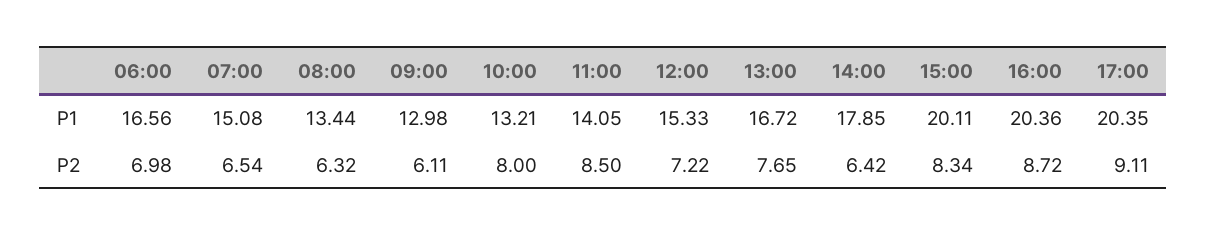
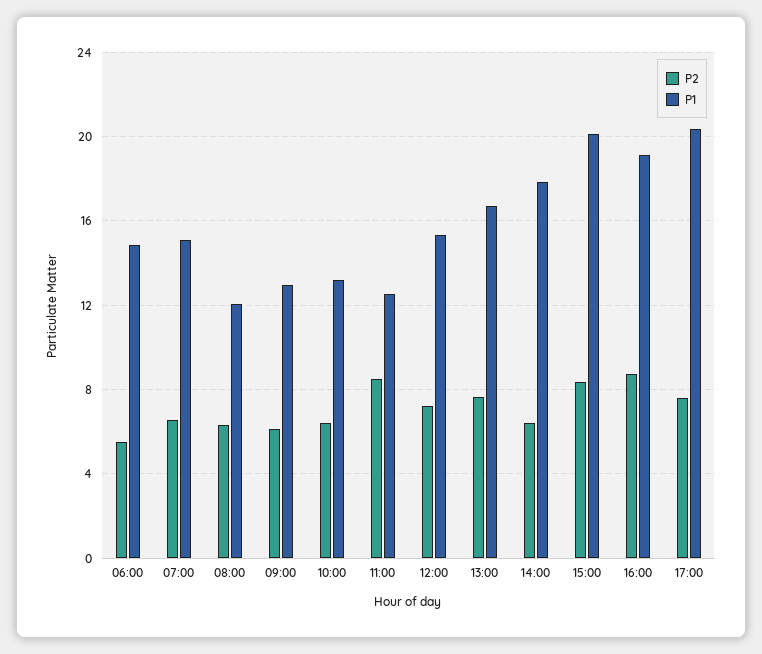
  {
    "P1": {
-     "06:00": 16.56,
+     "06:00": 15,
      "07:00": 15.08,
-     "08:00": 13.44,
+     "08:00": 12,
      "09:00": 12.98,
      "10:00": 13.21,
-     "11:00": 14.05,
+     "11:00": 12.5,
      "12:00": 15.33,
      "13:00": 16.72,
      "14:00": 17.85,
      "15:00": 20.11,
-     "16:00": 20.36,
+     "16:00": 19,
      "17:00": 20.35
    },
    "P2": {
-     "06:00": 6.98,
+     "06:00": 5.5,
      "07:00": 6.54,
      "08:00": 6.32,
      "09:00": 6.11,
-     "10:00": 8,
+     "10:00": 6.5,
      "11:00": 8.5,
      "12:00": 7.22,
      "13:00": 7.65,
      "14:00": 6.42,
      "15:00": 8.34,
      "16:00": 8.72,
-     "17:00": 9.11
+     "17:00": 7.5
    }
  }

